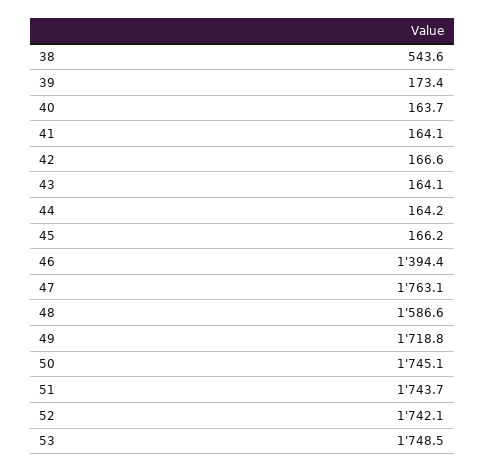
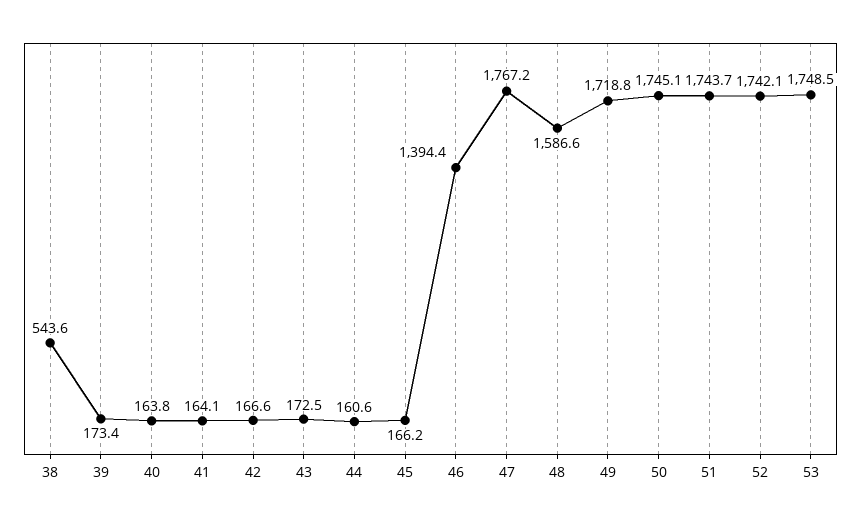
  {
    "38": 543.6,
    "39": 173.4,
-   "40": 163.7,
+   "40": 163.8,
    "41": 164.1,
    "42": 166.6,
-   "43": 164.1,
+   "43": 172.5,
-   "44": 164.2,
+   "44": 160.6,
    "45": 166.2,
    "46": 1394.4,
-   "47": 1763.1,
+   "47": 1767.2,
    "48": 1586.6,
    "49": 1718.8,
    "50": 1745.1,
    "51": 1743.7,
    "52": 1742.1,
    "53": 1748.5
  }

